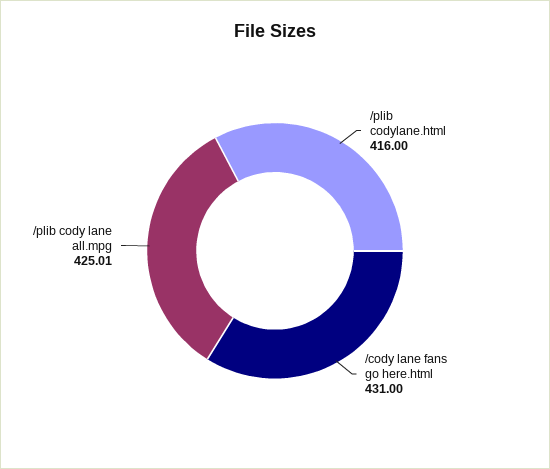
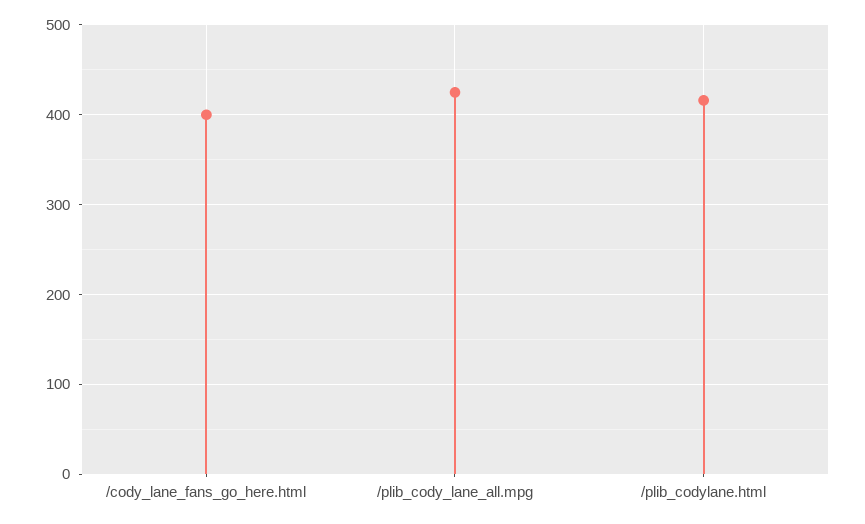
  {
    "/plib codylane.html": 416,
-   "/cody lane fans go here.html": 431,
+   "/cody lane fans go here.html": 400,
    "/plib cody lane all.mpg": 425.01
  }

